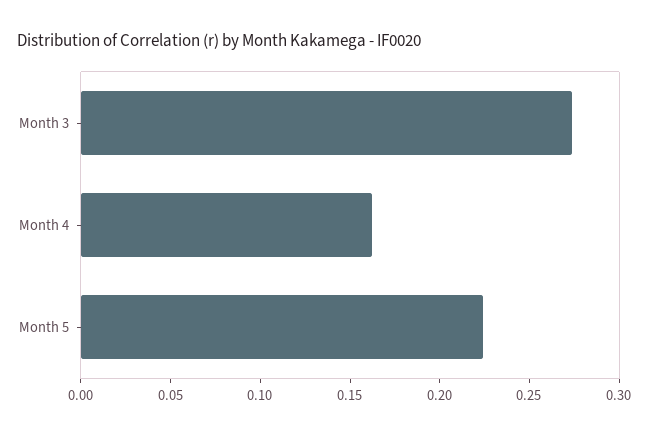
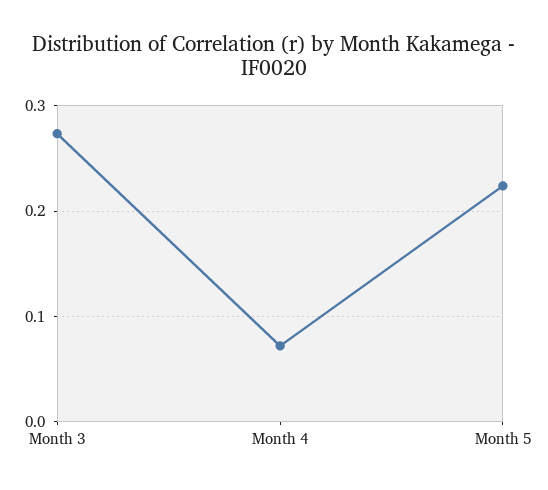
  {
    "Month 3": 0.27,
-   "Month 4": 0.16,
+   "Month 4": 0.07,
    "Month 5": 0.22
  }

